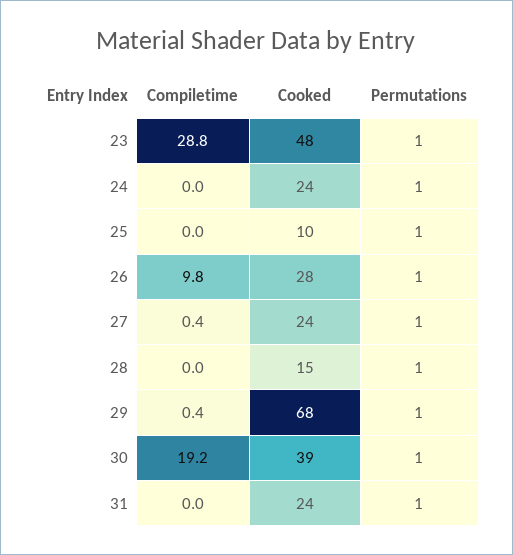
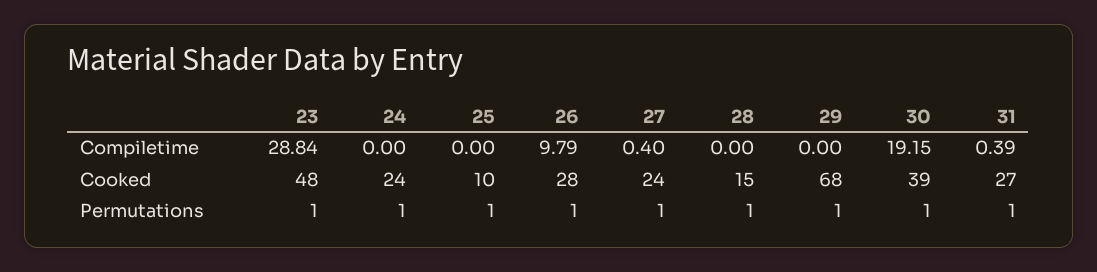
  {
    "Compiletime": {
      "23": 28.84,
      "24": 0,
      "25": 0,
      "26": 9.79,
      "27": 0.4,
      "28": 0,
-     "29": 0.4,
+     "29": 0,
      "30": 19.15,
-     "31": 0
+     "31": 0.39
    },
    "Cooked": {
      "23": 48,
      "24": 24,
      "25": 10,
      "26": 28,
      "27": 24,
      "28": 15,
      "29": 68,
      "30": 39,
-     "31": 24
+     "31": 27
    },
    "Permutations": {
      "23": 1,
      "24": 1,
      "25": 1,
      "26": 1,
      "27": 1,
      "28": 1,
      "29": 1,
      "30": 1,
      "31": 1
    }
  }

